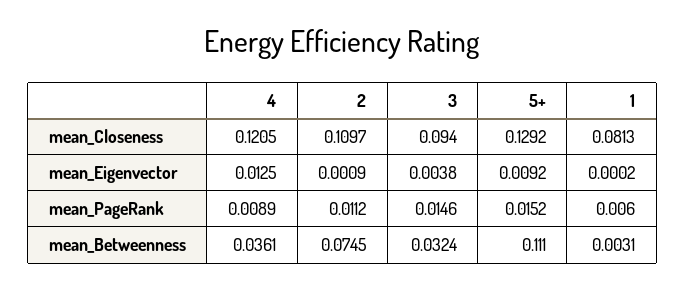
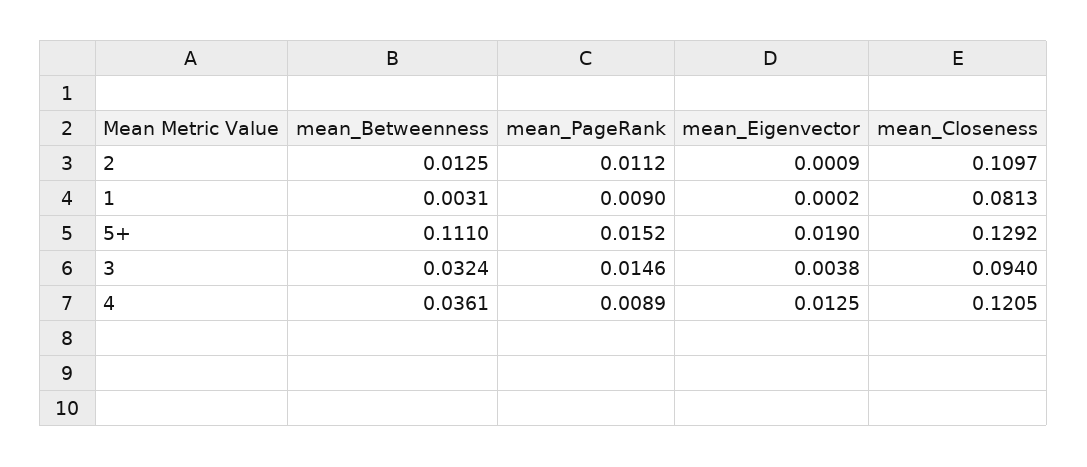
  {
    "4": {
      "mean_Closeness": 0.1205,
      "mean_Eigenvector": 0.0125,
      "mean_PageRank": 0.0089,
      "mean_Betweenness": 0.0361
    },
    "2": {
      "mean_Closeness": 0.1097,
      "mean_Eigenvector": 0.0009,
      "mean_PageRank": 0.0112,
-     "mean_Betweenness": 0.0745
+     "mean_Betweenness": 0.0125
    },
    "3": {
      "mean_Closeness": 0.094,
      "mean_Eigenvector": 0.0038,
      "mean_PageRank": 0.0146,
      "mean_Betweenness": 0.0324
    },
    "5+": {
      "mean_Closeness": 0.1292,
-     "mean_Eigenvector": 0.0092,
+     "mean_Eigenvector": 0.019,
      "mean_PageRank": 0.0152,
      "mean_Betweenness": 0.111
    },
    "1": {
      "mean_Closeness": 0.0813,
      "mean_Eigenvector": 0.0002,
-     "mean_PageRank": 0.006,
+     "mean_PageRank": 0.009,
      "mean_Betweenness": 0.0031
    }
  }

